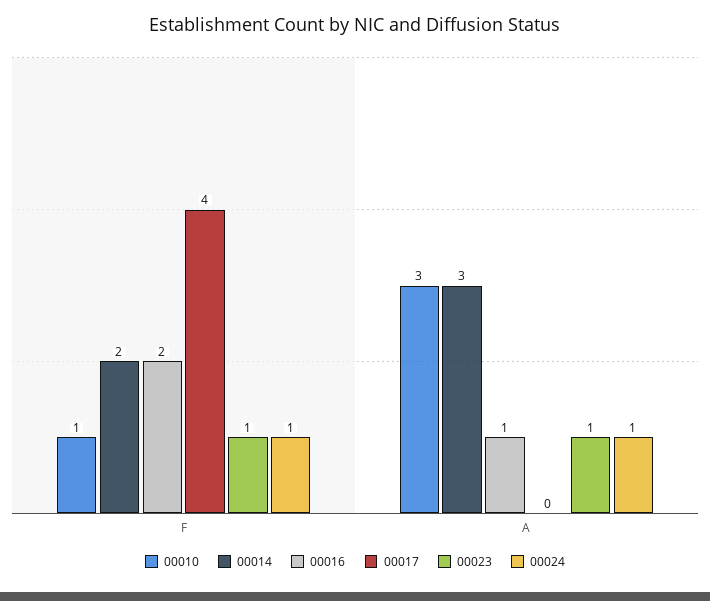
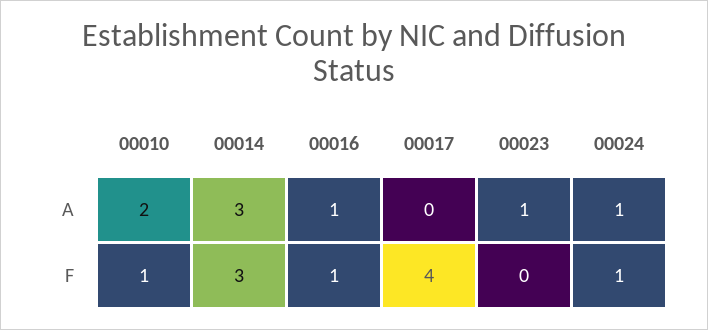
  {
    "00010": {
      "F": 1,
-     "A": 3
+     "A": 2
    },
    "00014": {
-     "F": 2,
+     "F": 3,
      "A": 3
    },
    "00016": {
-     "F": 2,
+     "F": 1,
      "A": 1
    },
    "00017": {
      "F": 4,
      "A": 0
    },
    "00023": {
-     "F": 1,
+     "F": 0,
      "A": 1
    },
    "00024": {
      "F": 1,
      "A": 1
    }
  }

